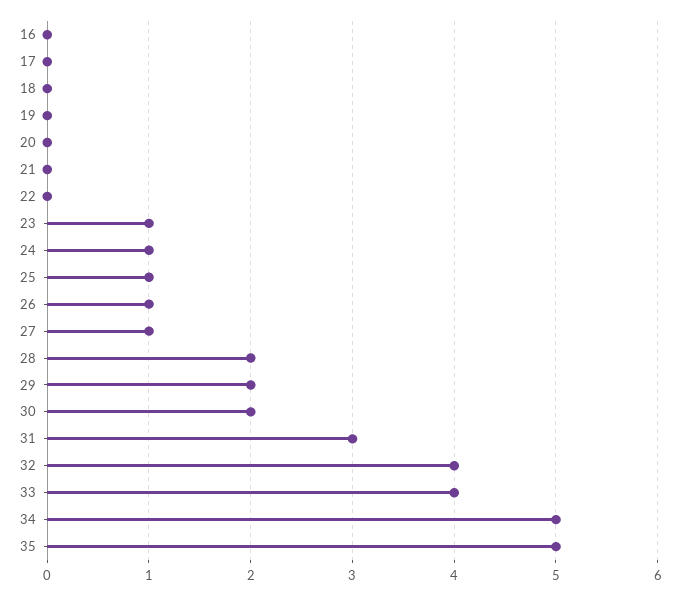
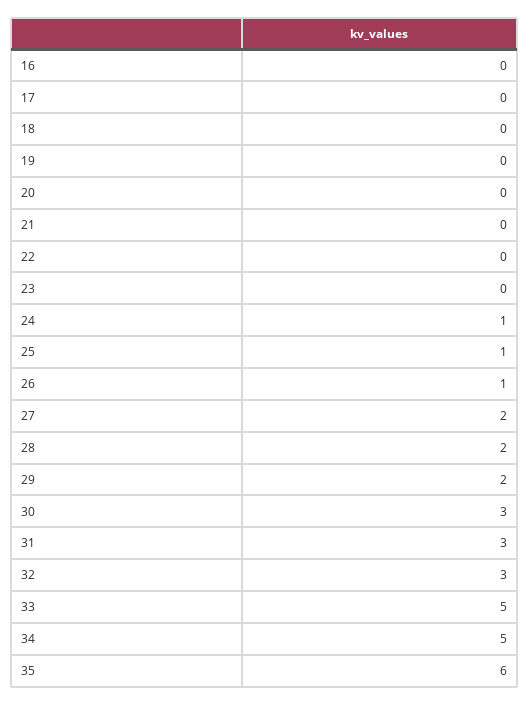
  {
    "16": 0,
    "17": 0,
    "18": 0,
    "19": 0,
    "20": 0,
    "21": 0,
    "22": 0,
-   "23": 1,
+   "23": 0,
    "24": 1,
    "25": 1,
    "26": 1,
-   "27": 1,
+   "27": 2,
    "28": 2,
    "29": 2,
-   "30": 2,
+   "30": 3,
    "31": 3,
-   "32": 4,
+   "32": 3,
-   "33": 4,
+   "33": 5,
    "34": 5,
-   "35": 5
+   "35": 6
  }

